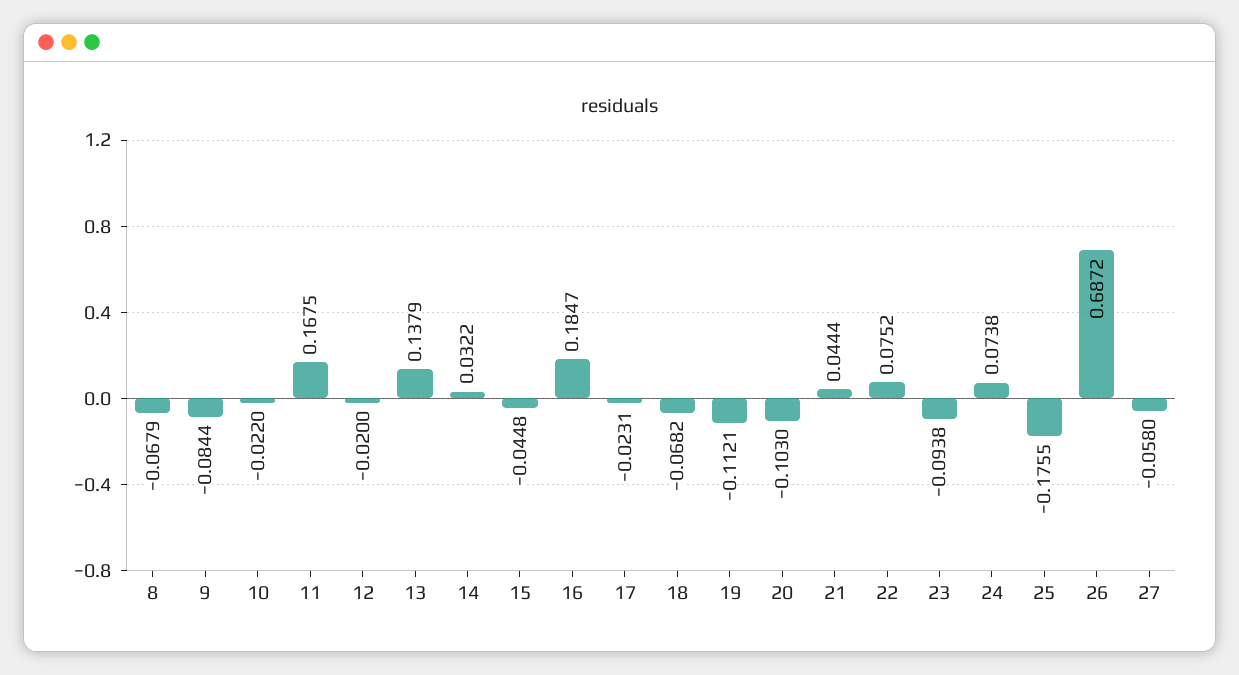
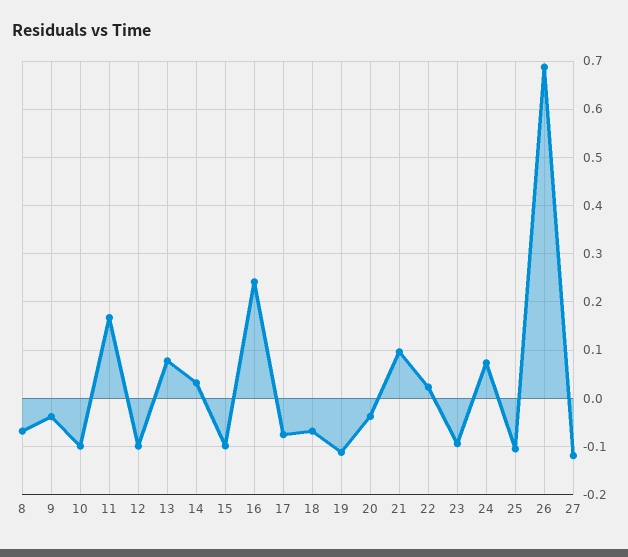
  {
    "8": -0.0679,
-   "9": -0.0844,
+   "9": -0.04,
-   "10": -0.022,
+   "10": -0.1,
    "11": 0.1675,
-   "12": -0.02,
+   "12": -0.1,
-   "13": 0.1379,
+   "13": 0.08,
    "14": 0.0322,
-   "15": -0.0448,
+   "15": -0.1,
-   "16": 0.1847,
+   "16": 0.24,
-   "17": -0.0231,
+   "17": -0.08,
    "18": -0.0682,
    "19": -0.1121,
-   "20": -0.103,
+   "20": -0.04,
-   "21": 0.0444,
+   "21": 0.1,
-   "22": 0.0752,
+   "22": 0.02,
    "23": -0.0938,
    "24": 0.0738,
-   "25": -0.1755,
+   "25": -0.1,
    "26": 0.6872,
-   "27": -0.058
+   "27": -0.12
  }

